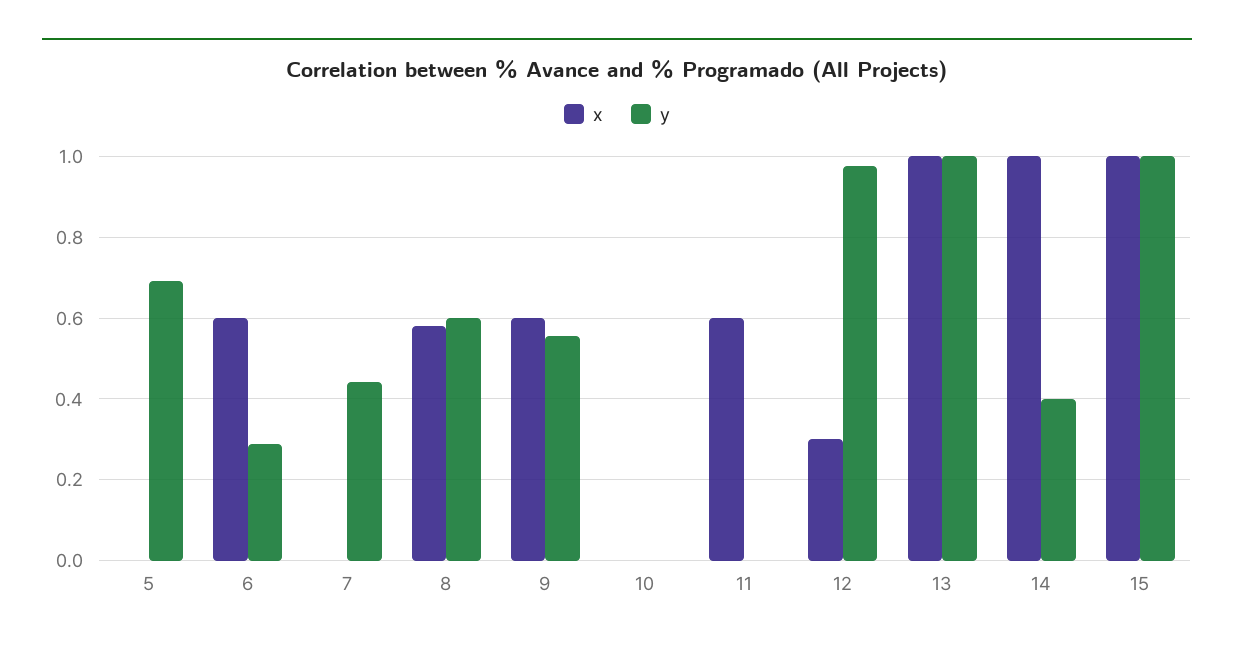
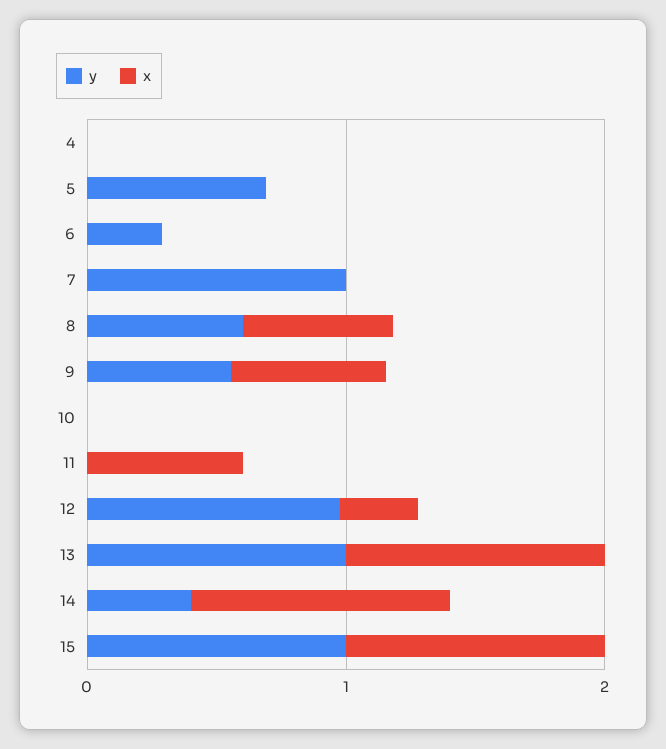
  {
    "x": {
      "5": 0,
-     "6": 0.6,
+     "6": 0,
      "7": 0,
      "8": 0.58,
      "9": 0.6,
      "10": 0,
      "11": 0.6,
      "12": 0.3,
      "13": 1,
      "14": 1,
-     "15": 1
+     "15": 1,
+     "4": 0
    },
    "y": {
      "5": 0.7,
      "6": 0.28,
-     "7": 0.44,
+     "7": 1,
      "8": 0.6,
      "9": 0.56,
      "10": 0,
      "11": 0,
      "12": 0.98,
      "13": 1,
      "14": 0.4,
-     "15": 1
+     "15": 1,
+     "4": 0
    }
  }

